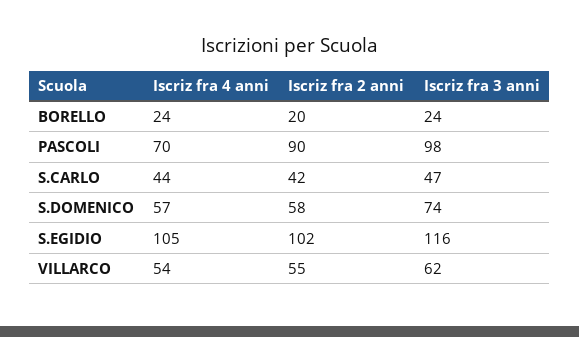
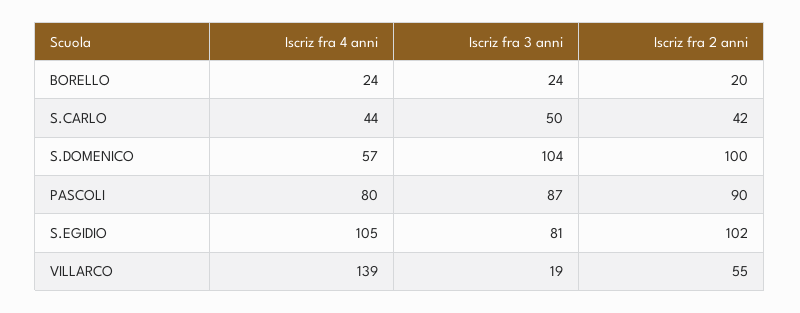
  {
    "Iscriz fra 4 anni": {
      "BORELLO": 24,
-     "PASCOLI": 70,
+     "PASCOLI": 80,
      "S.CARLO": 44,
      "S.DOMENICO": 57,
      "S.EGIDIO": 105,
-     "VILLARCO": 54
+     "VILLARCO": 139
    },
    "Iscriz fra 2 anni": {
      "BORELLO": 20,
      "PASCOLI": 90,
      "S.CARLO": 42,
-     "S.DOMENICO": 58,
+     "S.DOMENICO": 100,
      "S.EGIDIO": 102,
      "VILLARCO": 55
    },
    "Iscriz fra 3 anni": {
      "BORELLO": 24,
-     "PASCOLI": 98,
+     "PASCOLI": 87,
-     "S.CARLO": 47,
+     "S.CARLO": 50,
-     "S.DOMENICO": 74,
+     "S.DOMENICO": 104,
-     "S.EGIDIO": 116,
+     "S.EGIDIO": 81,
-     "VILLARCO": 62
+     "VILLARCO": 19
    }
  }

